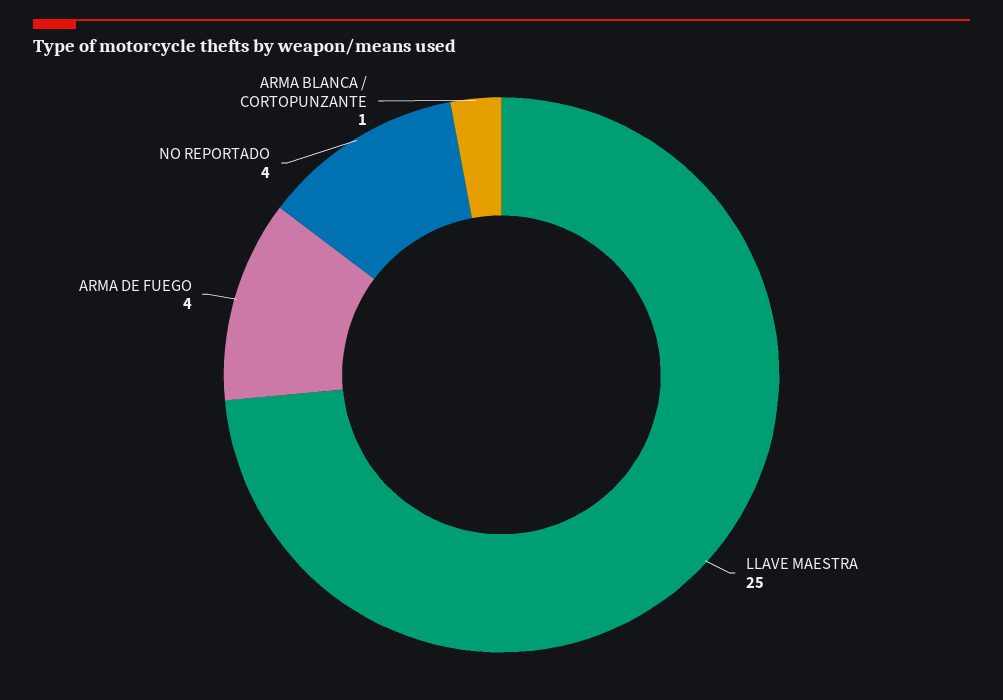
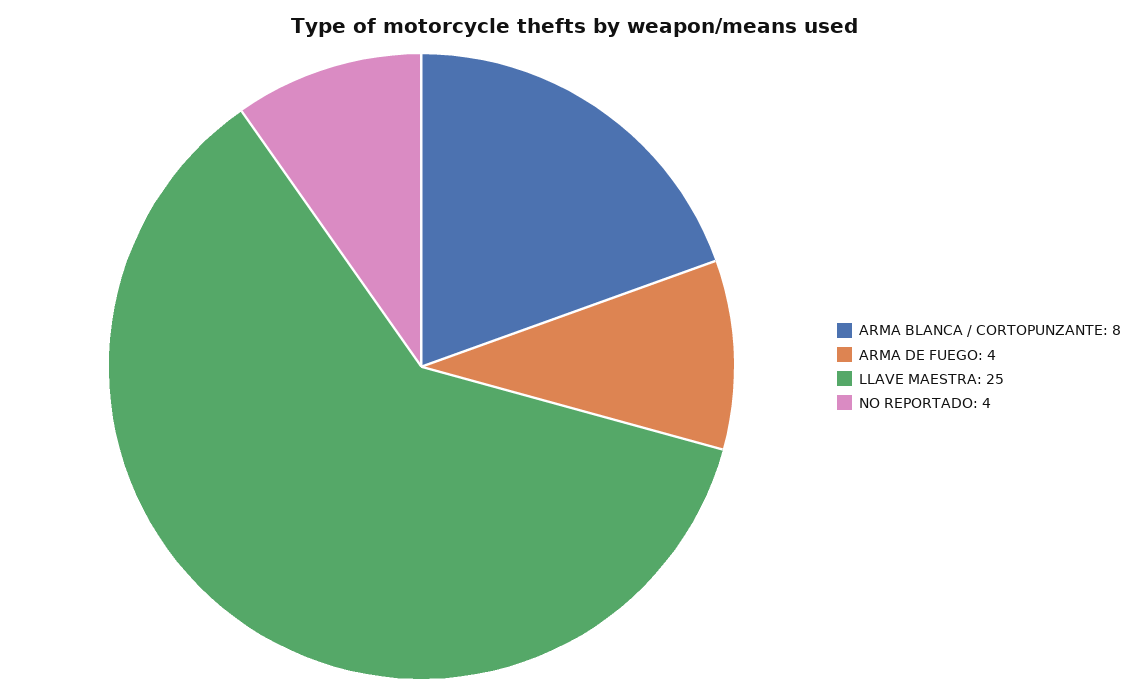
  {
    "LLAVE MAESTRA": 25,
    "ARMA DE FUEGO": 4,
    "NO REPORTADO": 4,
-   "ARMA BLANCA / CORTOPUNZANTE": 1
+   "ARMA BLANCA / CORTOPUNZANTE": 8
  }

